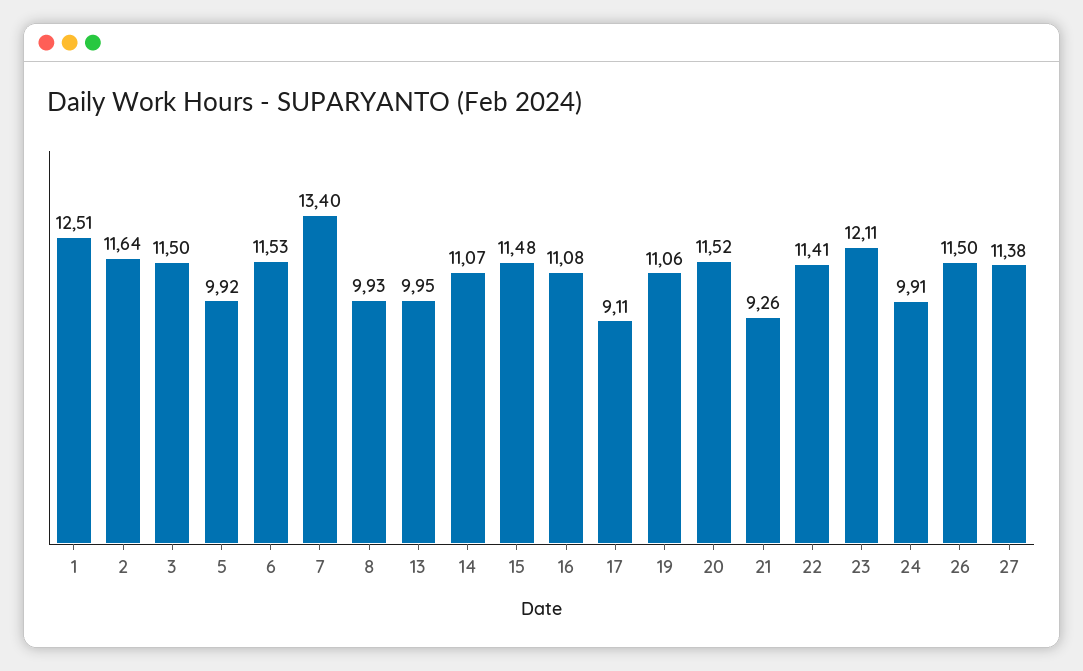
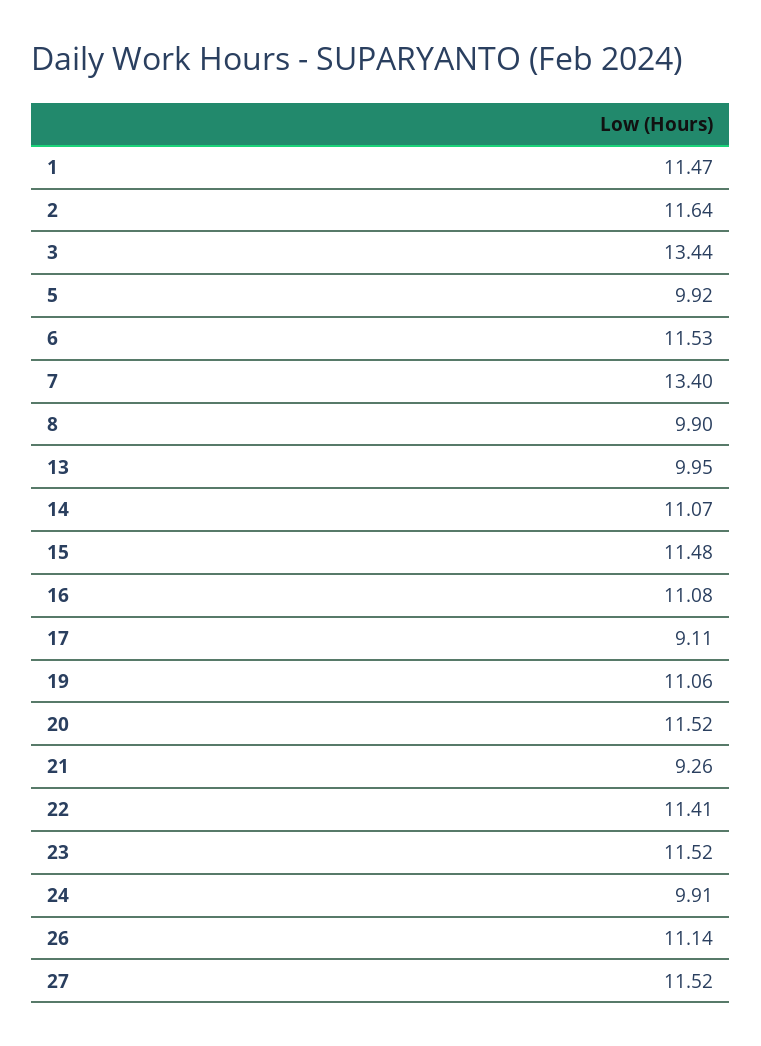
  {
-   "1": 12.51,
+   "1": 11.47,
    "2": 11.64,
-   "3": 11.5,
+   "3": 13.44,
    "5": 9.92,
    "6": 11.53,
    "7": 13.4,
-   "8": 9.93,
+   "8": 9.9,
    "13": 9.95,
    "14": 11.07,
    "15": 11.48,
    "16": 11.08,
    "17": 9.11,
    "19": 11.06,
    "20": 11.52,
    "21": 9.26,
    "22": 11.41,
-   "23": 12.11,
+   "23": 11.52,
    "24": 9.91,
-   "26": 11.5,
+   "26": 11.14,
-   "27": 11.38
+   "27": 11.52
  }

